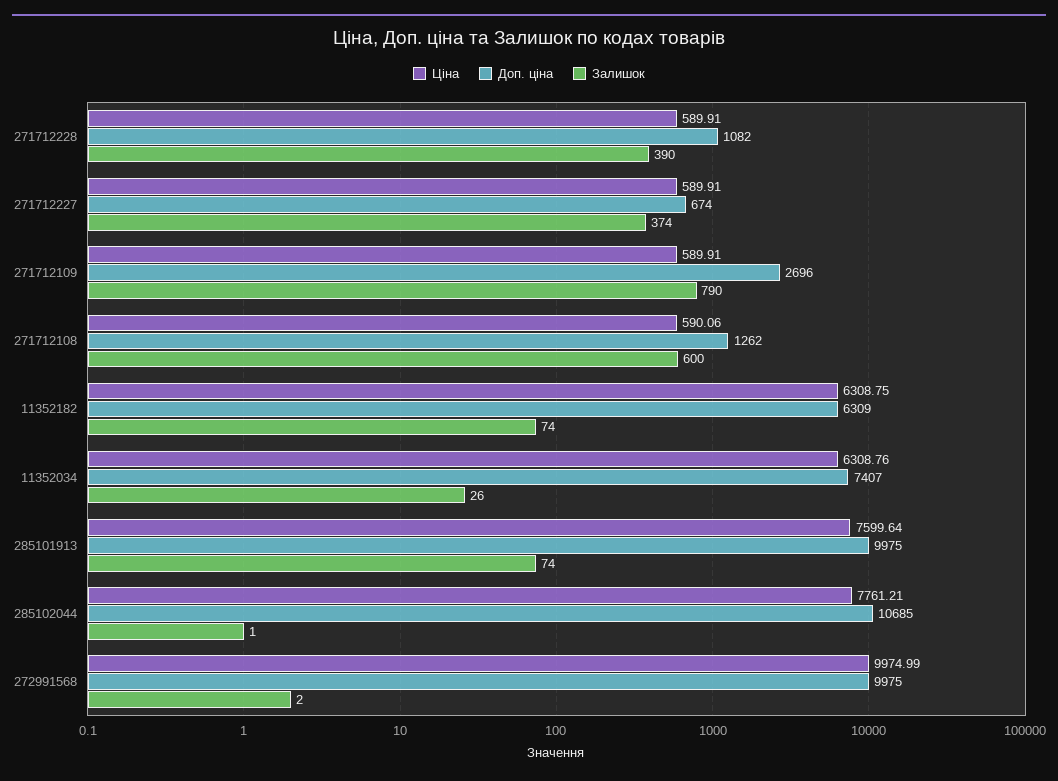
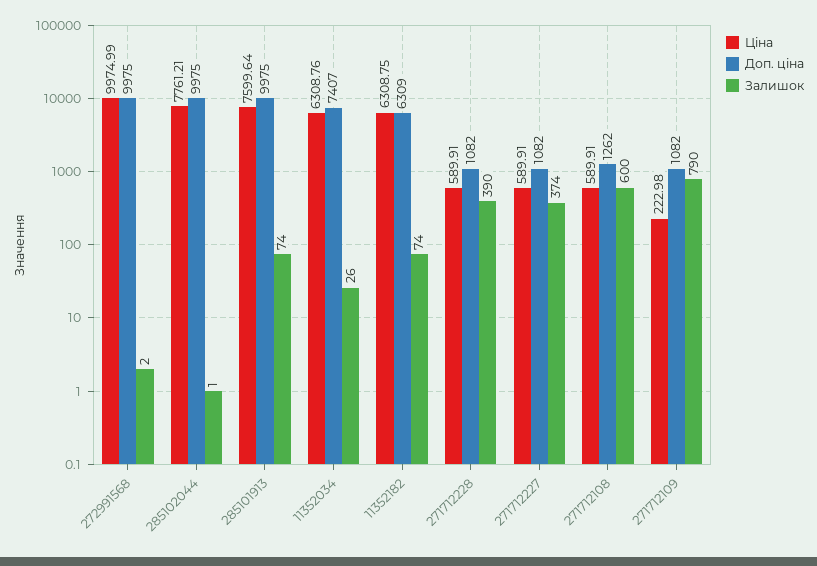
  {
    "Ціна": {
      "271712228": 589.91,
      "271712227": 589.91,
-     "271712109": 589.91,
+     "271712109": 222.98,
-     "271712108": 590.06,
+     "271712108": 589.91,
      "11352182": 6308.75,
      "11352034": 6308.76,
      "285101913": 7599.64,
      "285102044": 7761.21,
      "272991568": 9974.99
    },
    "Доп. ціна": {
      "271712228": 1082,
-     "271712227": 674,
+     "271712227": 1082,
-     "271712109": 2696,
+     "271712109": 1082,
      "271712108": 1262,
      "11352182": 6309,
      "11352034": 7407,
      "285101913": 9975,
-     "285102044": 10685,
+     "285102044": 9975,
      "272991568": 9975
    },
    "Залишок": {
      "271712228": 390,
      "271712227": 374,
      "271712109": 790,
      "271712108": 600,
      "11352182": 74,
      "11352034": 26,
      "285101913": 74,
      "285102044": 1,
      "272991568": 2
    }
  }

